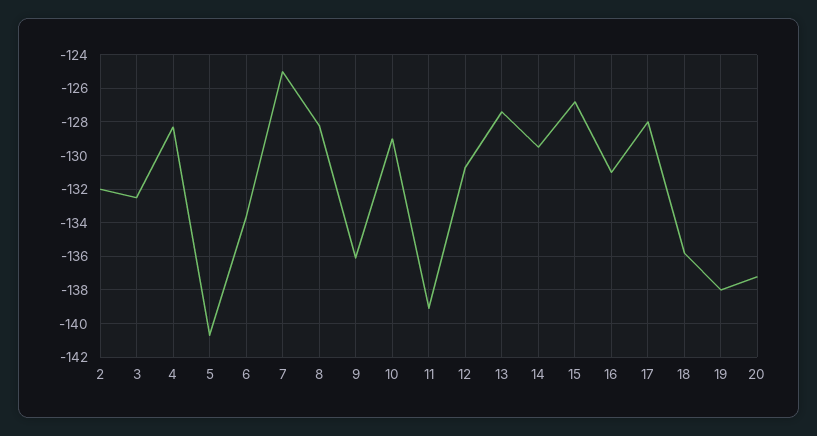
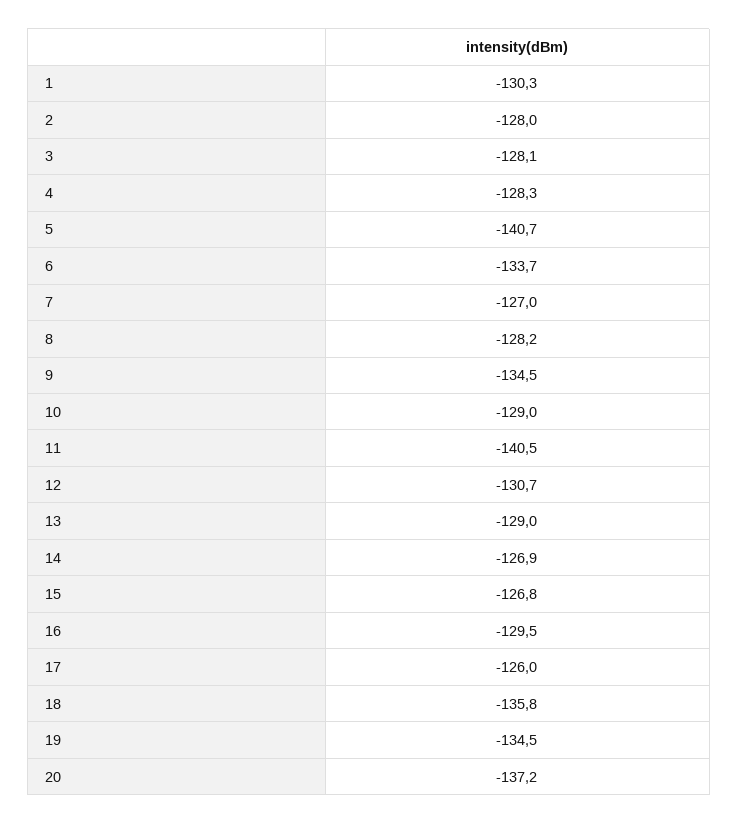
  {
-   "2": -132,
+   "2": -128,
-   "3": -132.5,
+   "3": -128.1,
    "4": -128.3,
    "5": -140.7,
    "6": -133.7,
-   "7": -125,
+   "7": -127,
    "8": -128.2,
-   "9": -136,
+   "9": -134.5,
    "10": -129,
-   "11": -139,
+   "11": -140.5,
    "12": -130.7,
-   "13": -127.5,
+   "13": -129,
-   "14": -129.5,
+   "14": -126.9,
    "15": -126.8,
-   "16": -131,
+   "16": -129.5,
-   "17": -128,
+   "17": -126,
    "18": -135.8,
-   "19": -138,
+   "19": -134.5,
-   "20": -137.2
+   "20": -137.2,
+   "1": -130.3
  }

